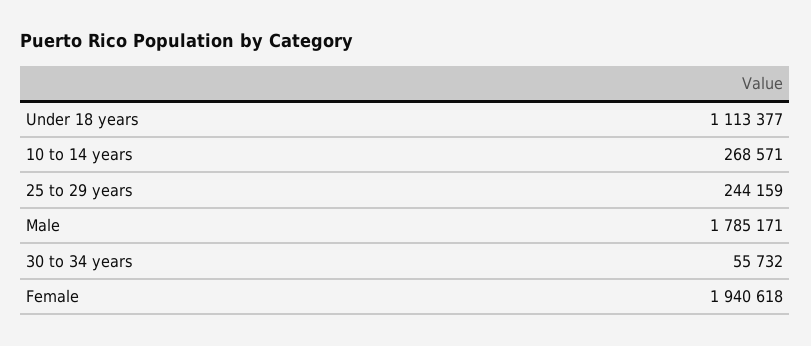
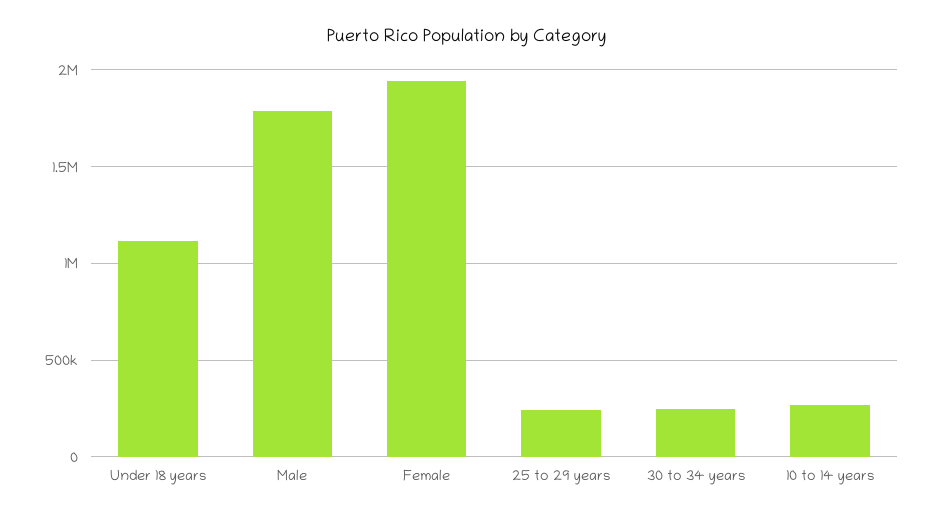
  {
    "Under 18 years": 1113377,
    "10 to 14 years": 268571,
    "25 to 29 years": 244159,
    "Male": 1785171,
-   "30 to 34 years": 55732,
+   "30 to 34 years": 250000,
    "Female": 1940618
  }

